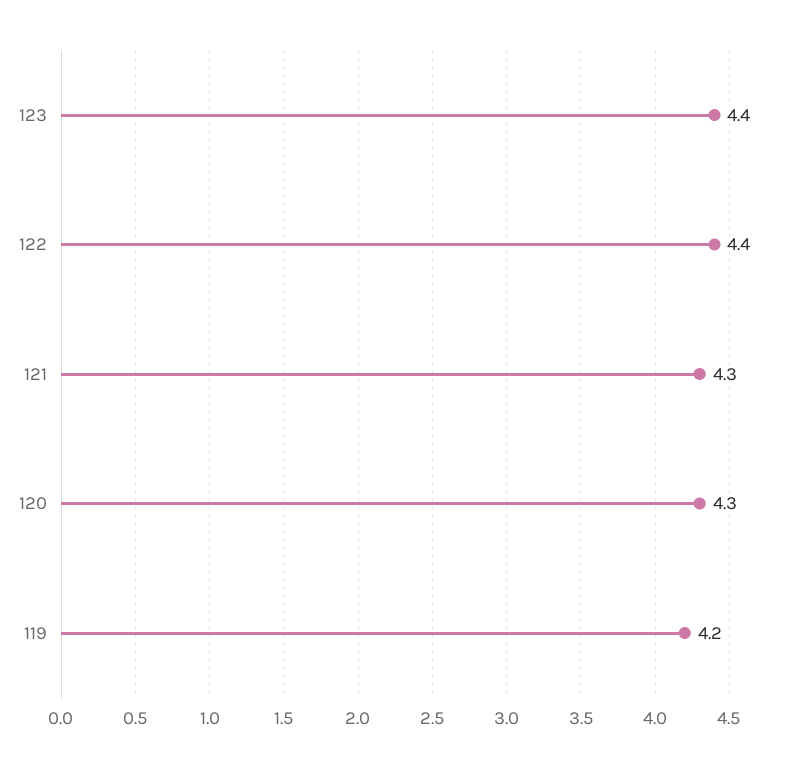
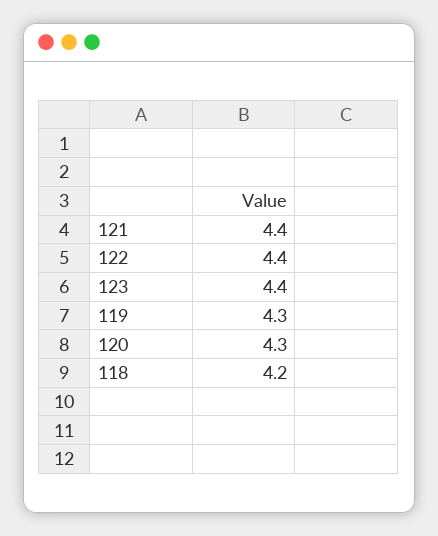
  {
    "123": 4.4,
    "122": 4.4,
-   "121": 4.3,
+   "121": 4.4,
    "120": 4.3,
-   "119": 4.2
+   "119": 4.3,
+   "118": 4.2
  }

